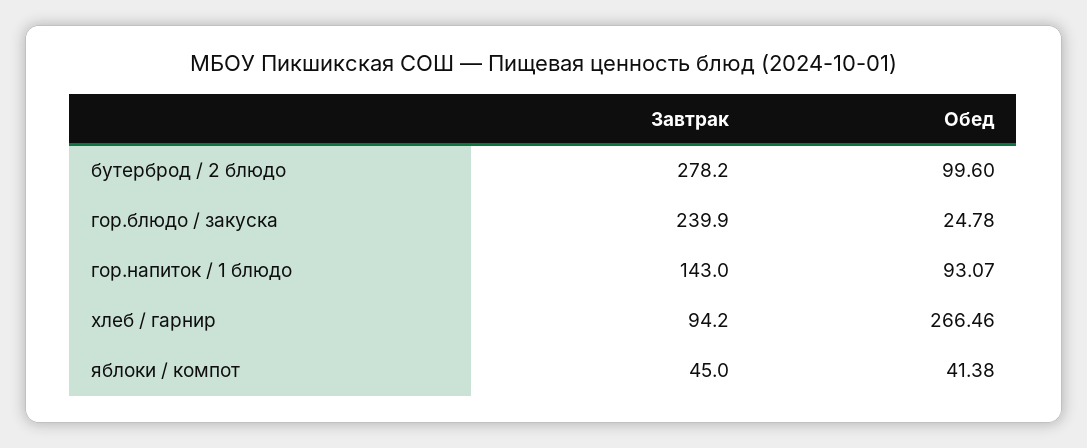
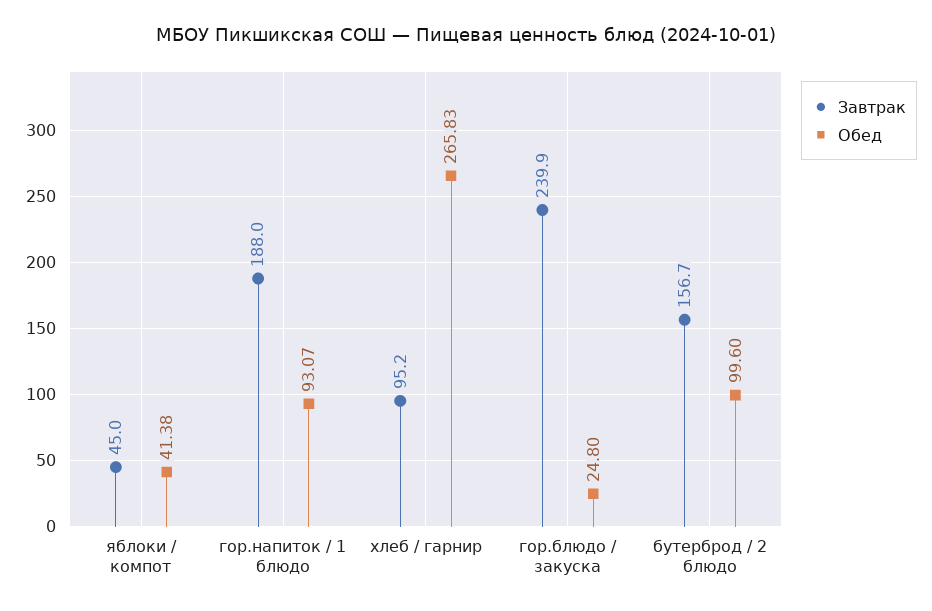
  {
    "Завтрак": {
-     "бутерброд / 2 блюдо": 278.2,
+     "бутерброд / 2 блюдо": 156.7,
      "гор.блюдо / закуска": 239.9,
-     "гор.напиток / 1 блюдо": 143,
+     "гор.напиток / 1 блюдо": 188,
-     "хлеб / гарнир": 94.2,
+     "хлеб / гарнир": 95.2,
      "яблоки / компот": 45
    },
    "Обед": {
      "бутерброд / 2 блюдо": 99.6,
-     "гор.блюдо / закуска": 24.78,
+     "гор.блюдо / закуска": 24.8,
      "гор.напиток / 1 блюдо": 93.07,
-     "хлеб / гарнир": 266.46,
+     "хлеб / гарнир": 265.83,
      "яблоки / компот": 41.38
    }
  }

